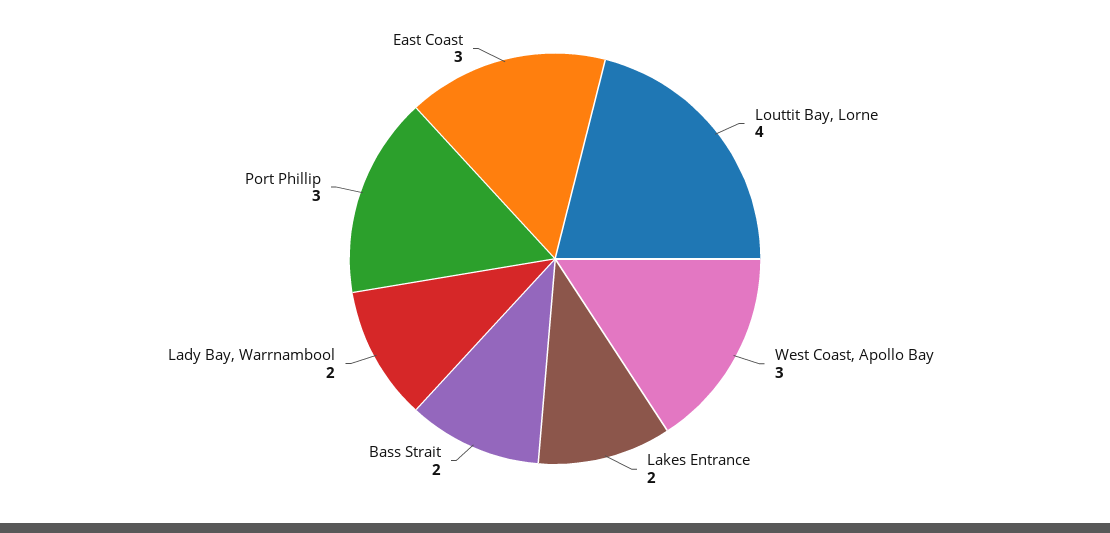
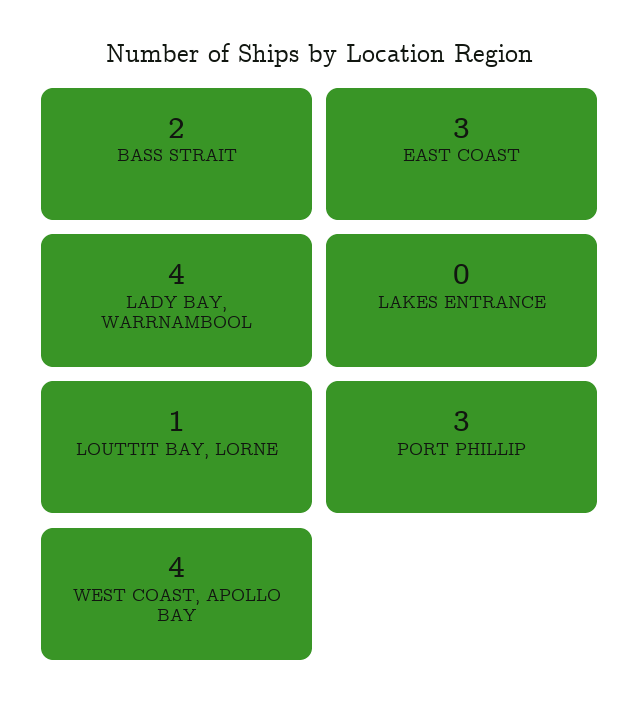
  {
-   "Louttit Bay, Lorne": 4,
+   "Louttit Bay, Lorne": 1,
-   "West Coast, Apollo Bay": 3,
+   "West Coast, Apollo Bay": 4,
-   "Lakes Entrance": 2,
+   "Lakes Entrance": 0,
    "Bass Strait": 2,
-   "Lady Bay, Warrnambool": 2,
+   "Lady Bay, Warrnambool": 4,
    "Port Phillip": 3,
    "East Coast": 3
  }

